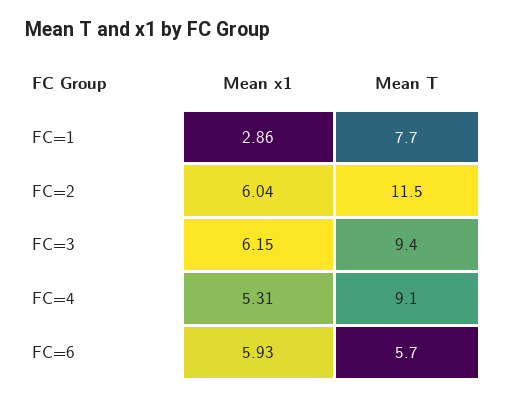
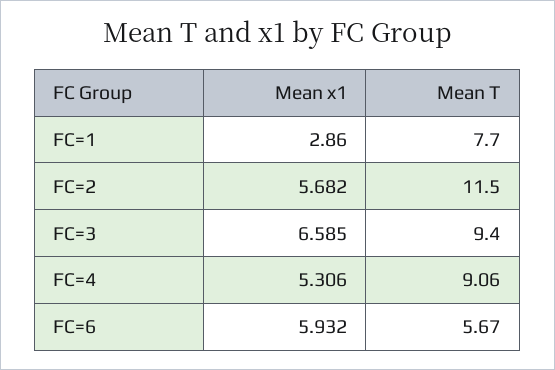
  {
    "Mean x1": {
      "FC=1": 2.86,
-     "FC=2": 6.04,
+     "FC=2": 5.682,
-     "FC=3": 6.15,
+     "FC=3": 6.585,
      "FC=4": 5.306,
      "FC=6": 5.932
    },
    "Mean T": {
      "FC=1": 7.7,
      "FC=2": 11.5,
      "FC=3": 9.4,
      "FC=4": 9.06,
      "FC=6": 5.67
    }
  }

